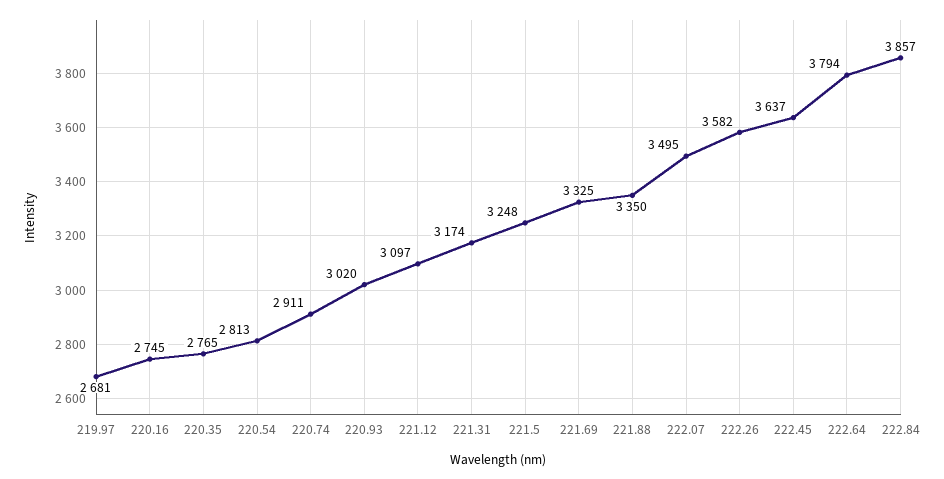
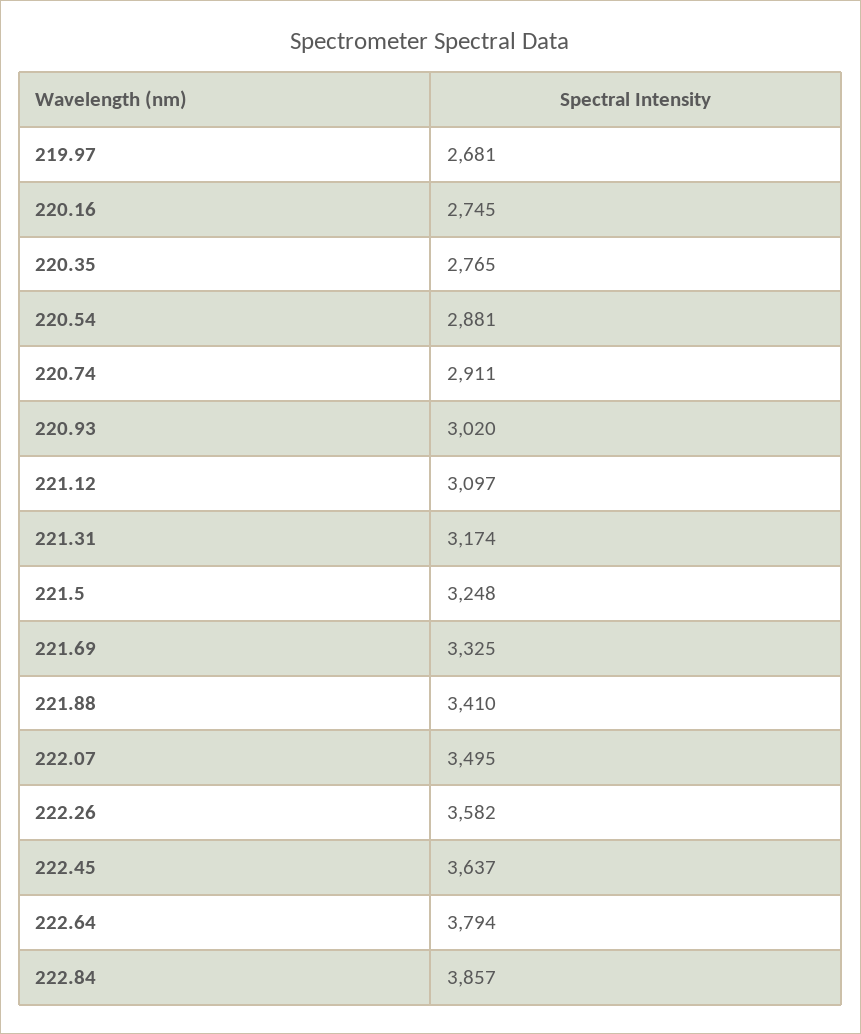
  {
    "219.97": 2681,
    "220.16": 2745,
    "220.35": 2765,
-   "220.54": 2813,
+   "220.54": 2881,
    "220.74": 2911,
    "220.93": 3020,
    "221.12": 3097,
    "221.31": 3174,
    "221.5": 3248,
    "221.69": 3325,
-   "221.88": 3350,
+   "221.88": 3410,
    "222.07": 3495,
    "222.26": 3582,
    "222.45": 3637,
    "222.64": 3794,
    "222.84": 3857
  }

